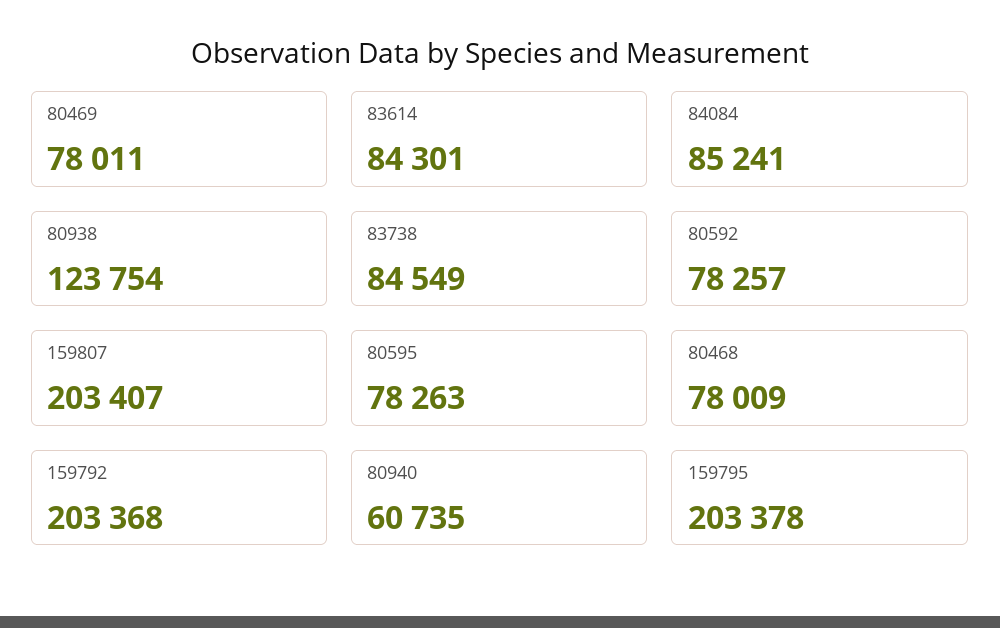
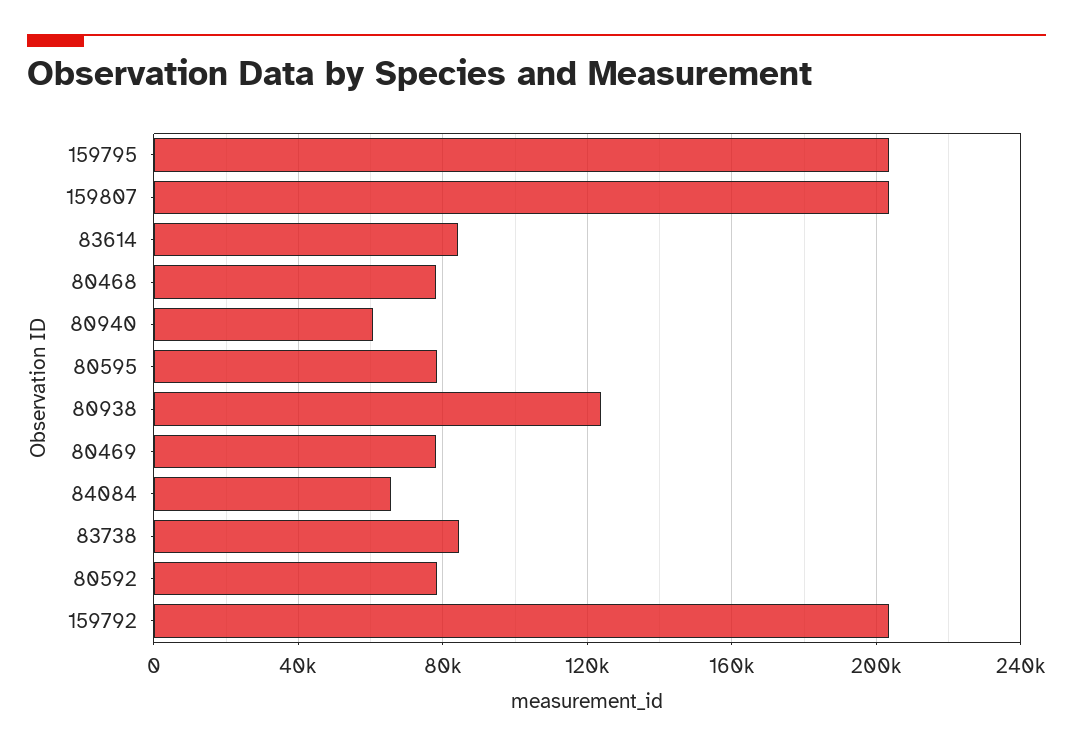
  {
    "80469": 78011,
    "83614": 84301,
-   "84084": 85241,
+   "84084": 65000,
    "80938": 123754,
    "83738": 84549,
    "80592": 78257,
    "159807": 203407,
    "80595": 78263,
    "80468": 78009,
    "159792": 203368,
    "80940": 60735,
    "159795": 203378
  }

